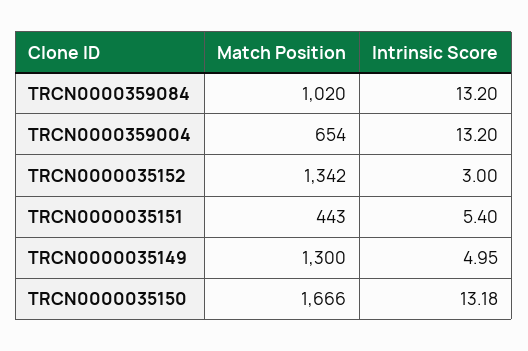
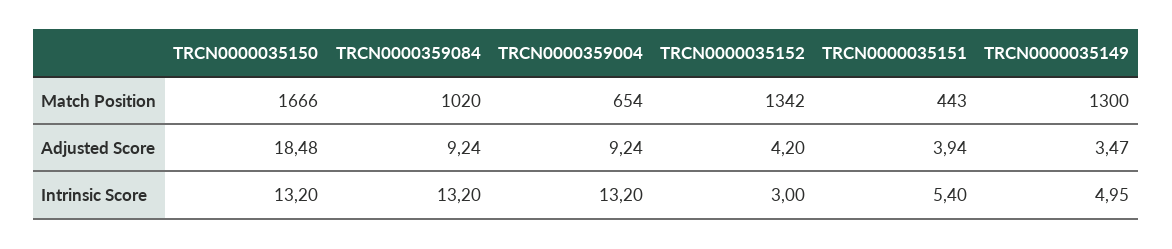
  {
    "Match Position": {
      "TRCN0000359084": 1020,
      "TRCN0000359004": 654,
      "TRCN0000035152": 1342,
      "TRCN0000035151": 443,
      "TRCN0000035149": 1300,
      "TRCN0000035150": 1666
    },
    "Intrinsic Score": {
      "TRCN0000359084": 13.2,
      "TRCN0000359004": 13.2,
      "TRCN0000035152": 3,
      "TRCN0000035151": 5.4,
      "TRCN0000035149": 4.95,
-     "TRCN0000035150": 13.18
+     "TRCN0000035150": 13.2
-   }
+   },
+   "Adjusted Score": {
+     "TRCN0000035150": 18.48,
+     "TRCN0000359084": 9.24,
+     "TRCN0000359004": 9.24,
+     "TRCN0000035152": 4.2,
+     "TRCN0000035151": 3.94,
+     "TRCN0000035149": 3.47
+   }
  }

